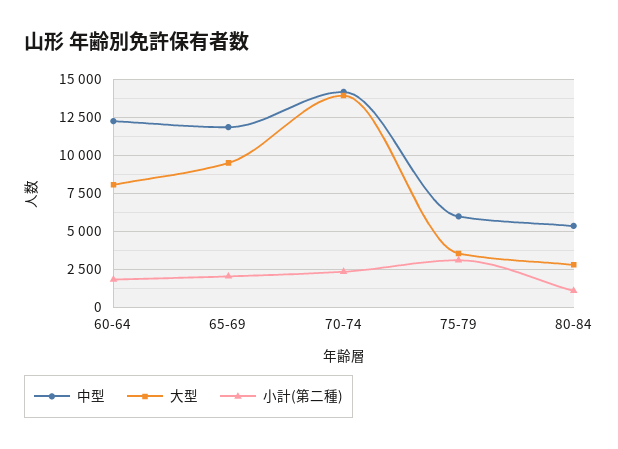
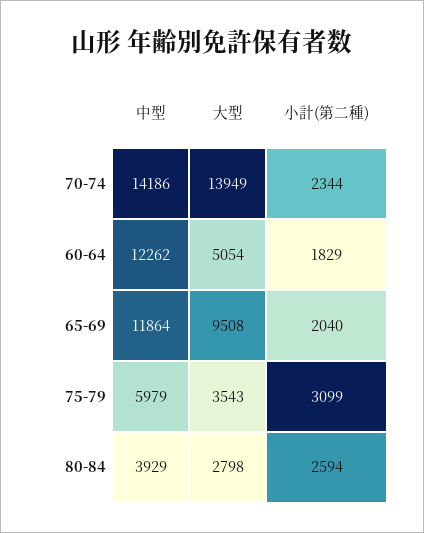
  {
    "中型": {
      "60-64": 12262,
      "65-69": 11864,
      "70-74": 14186,
      "75-79": 5979,
-     "80-84": 5500
+     "80-84": 3929
    },
    "大型": {
-     "60-64": 8000,
+     "60-64": 5054,
      "65-69": 9508,
      "70-74": 13949,
      "75-79": 3543,
      "80-84": 2798
    },
    "小計(第二種)": {
      "60-64": 1829,
      "65-69": 2040,
      "70-74": 2344,
      "75-79": 3099,
-     "80-84": 1000
+     "80-84": 2594
    }
  }

